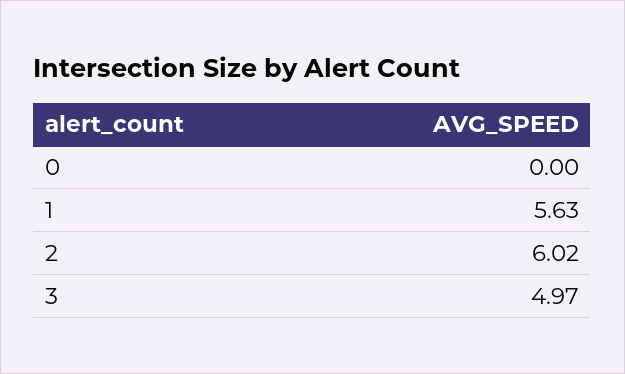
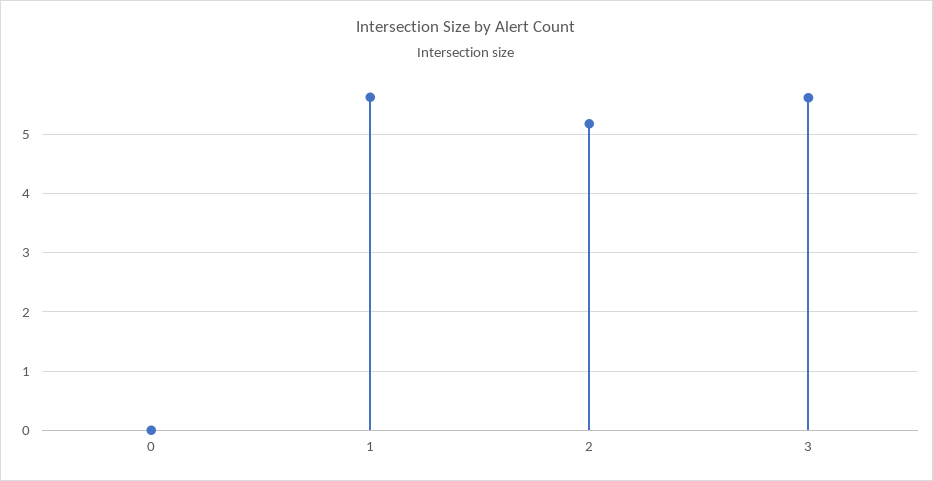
  {
    "0": 0,
    "1": 5.63,
-   "2": 6.02,
+   "2": 5.2,
-   "3": 4.97
+   "3": 5.6
  }

